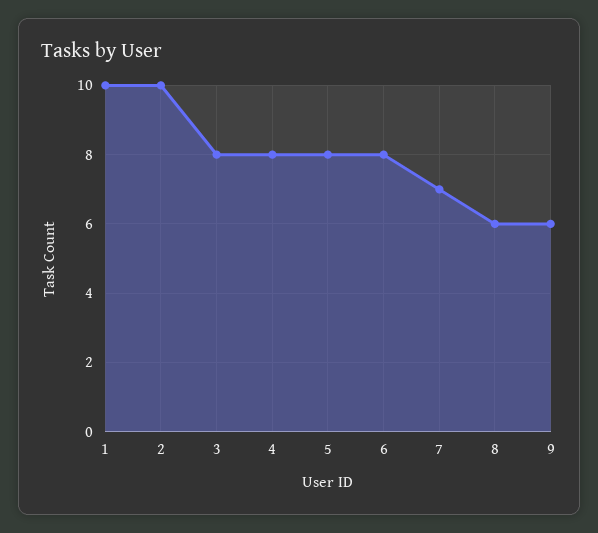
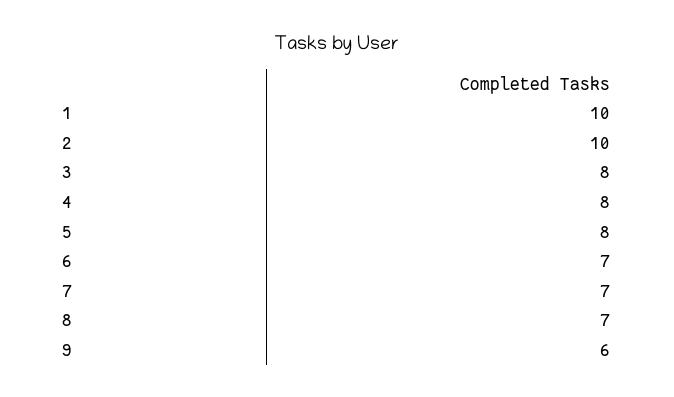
  {
    "1": 10,
    "2": 10,
    "3": 8,
    "4": 8,
    "5": 8,
-   "6": 8,
+   "6": 7,
    "7": 7,
-   "8": 6,
+   "8": 7,
    "9": 6
  }

